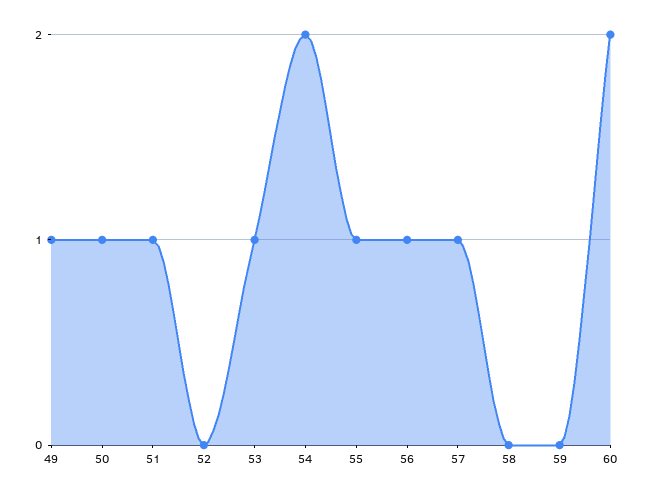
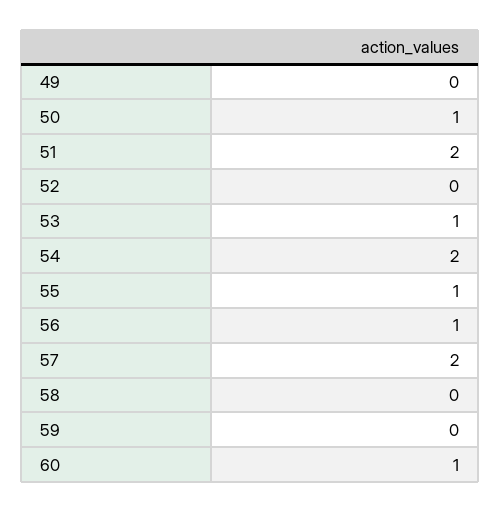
  {
-   "49": 1,
+   "49": 0,
    "50": 1,
-   "51": 1,
+   "51": 2,
    "52": 0,
    "53": 1,
    "54": 2,
    "55": 1,
    "56": 1,
-   "57": 1,
+   "57": 2,
    "58": 0,
    "59": 0,
-   "60": 2
+   "60": 1
  }

